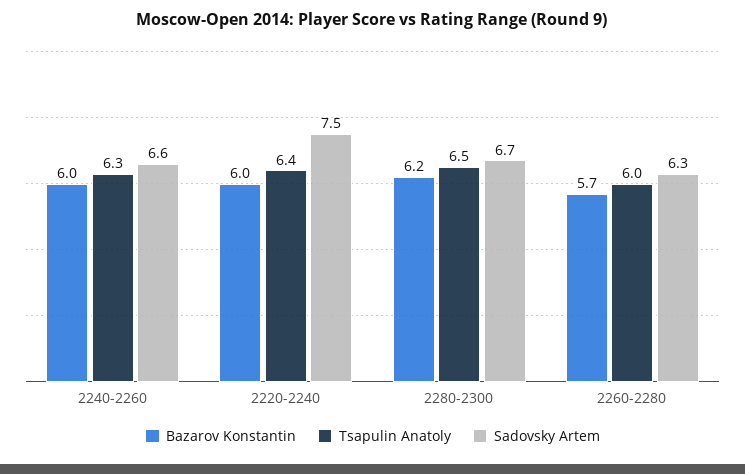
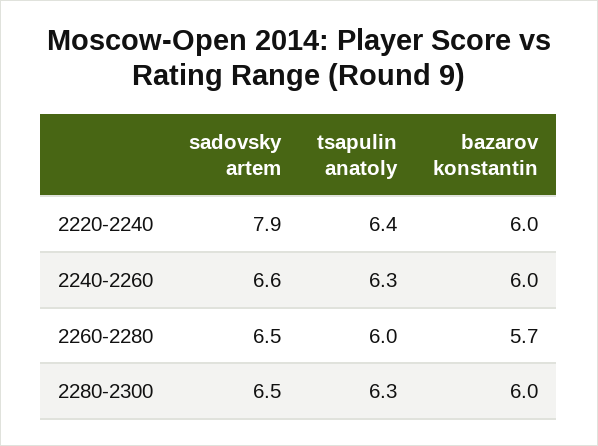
  {
    "Bazarov Konstantin": {
      "2240-2260": 6,
      "2220-2240": 6,
-     "2280-2300": 6.2,
+     "2280-2300": 6,
      "2260-2280": 5.7
    },
    "Tsapulin Anatoly": {
      "2240-2260": 6.3,
      "2220-2240": 6.4,
-     "2280-2300": 6.5,
+     "2280-2300": 6.3,
      "2260-2280": 6
    },
    "Sadovsky Artem": {
      "2240-2260": 6.6,
-     "2220-2240": 7.5,
+     "2220-2240": 7.9,
-     "2280-2300": 6.7,
+     "2280-2300": 6.5,
-     "2260-2280": 6.3
+     "2260-2280": 6.5
    }
  }

